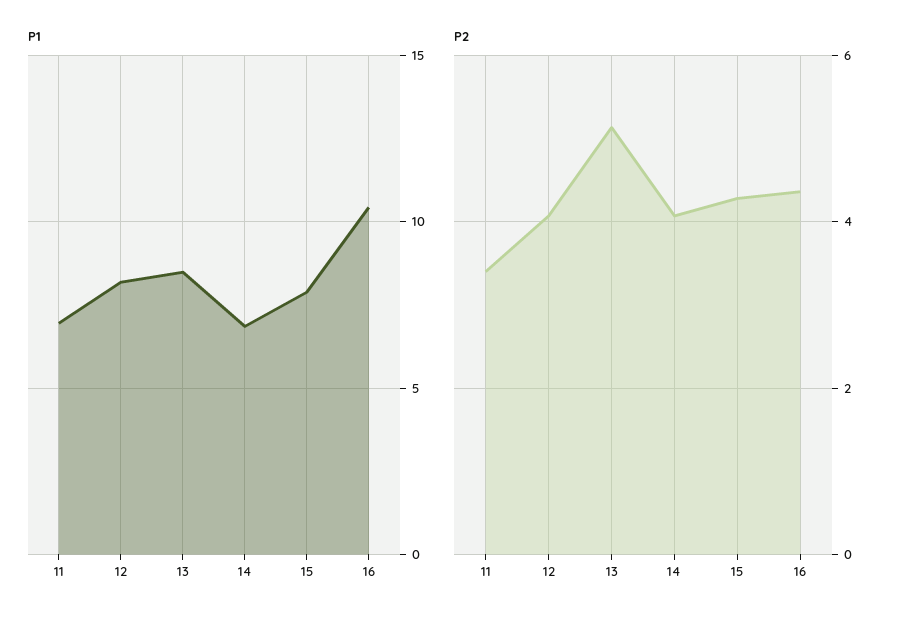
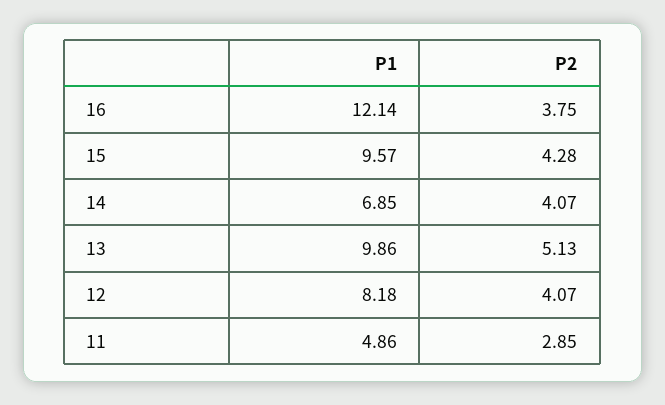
  {
    "P1": {
-     "11": 7,
+     "11": 4.86,
      "12": 8.18,
-     "13": 8.5,
+     "13": 9.86,
      "14": 6.85,
-     "15": 8,
+     "15": 9.57,
-     "16": 10.5
+     "16": 12.14
    },
    "P2": {
-     "11": 3.4,
+     "11": 2.85,
      "12": 4.07,
      "13": 5.13,
      "14": 4.07,
      "15": 4.28,
-     "16": 4.4
+     "16": 3.75
    }
  }

